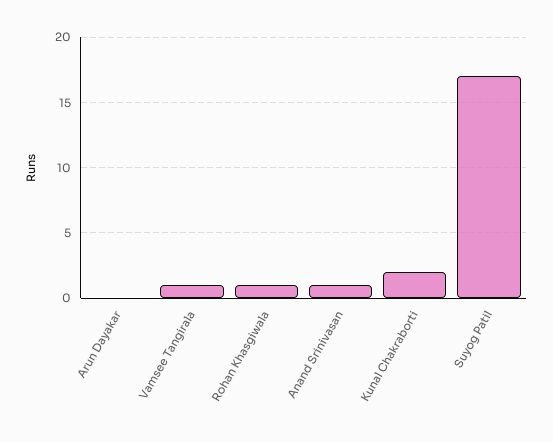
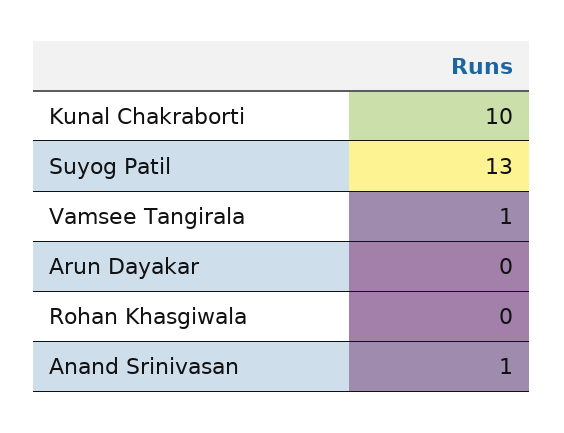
  {
    "Arun Dayakar": 0,
    "Vamsee Tangirala": 1,
-   "Rohan Khasgiwala": 1,
+   "Rohan Khasgiwala": 0,
    "Anand Srinivasan": 1,
-   "Kunal Chakraborti": 2,
+   "Kunal Chakraborti": 10,
-   "Suyog Patil": 17
+   "Suyog Patil": 13
  }

